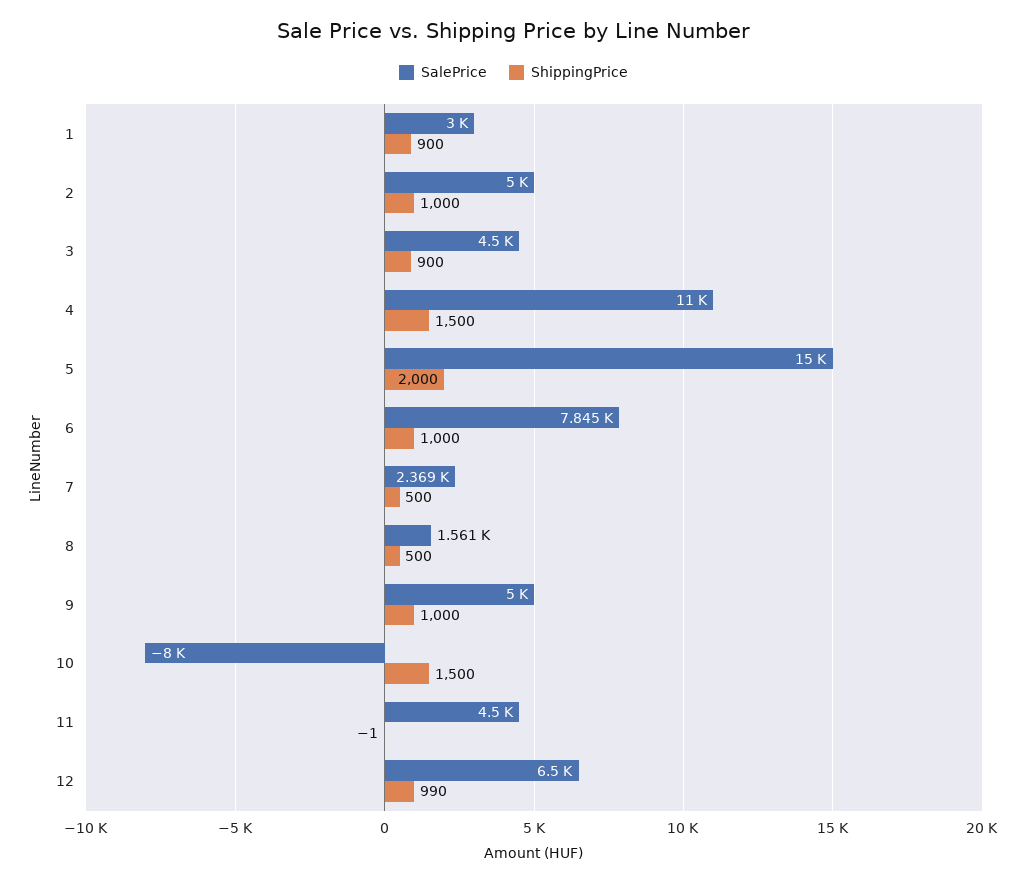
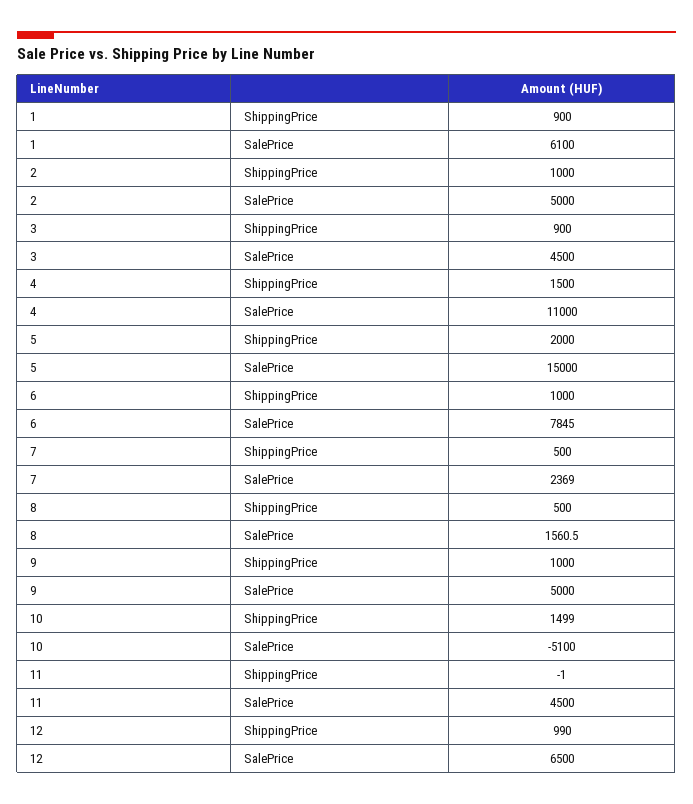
  {
    "SalePrice": {
-     "1": 3000,
+     "1": 6100,
      "2": 5000,
      "3": 4500,
      "4": 11000,
      "5": 15000,
      "6": 7845,
      "7": 2369,
      "8": 1560.5,
      "9": 5000,
-     "10": -8000,
+     "10": -5100,
      "11": 4500,
      "12": 6500
    },
    "ShippingPrice": {
      "1": 900,
      "2": 1000,
      "3": 900,
      "4": 1500,
      "5": 2000,
      "6": 1000,
      "7": 500,
      "8": 500,
      "9": 1000,
-     "10": 1500,
+     "10": 1499,
      "11": -1,
      "12": 990
    }
  }

